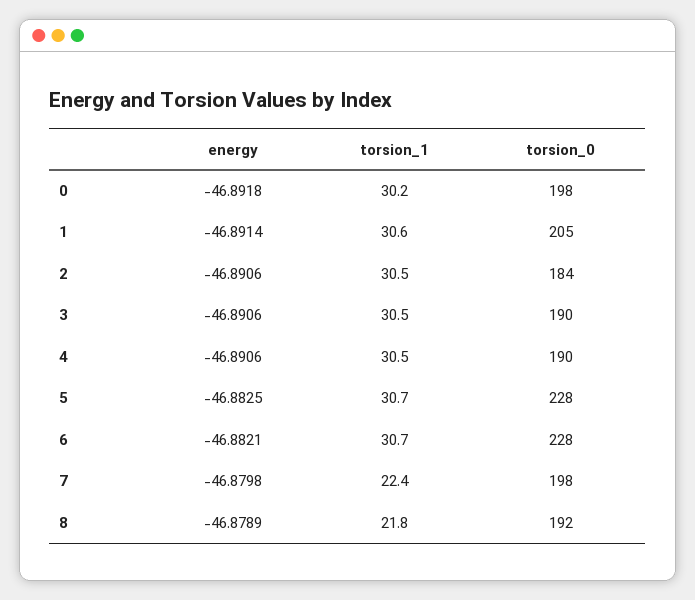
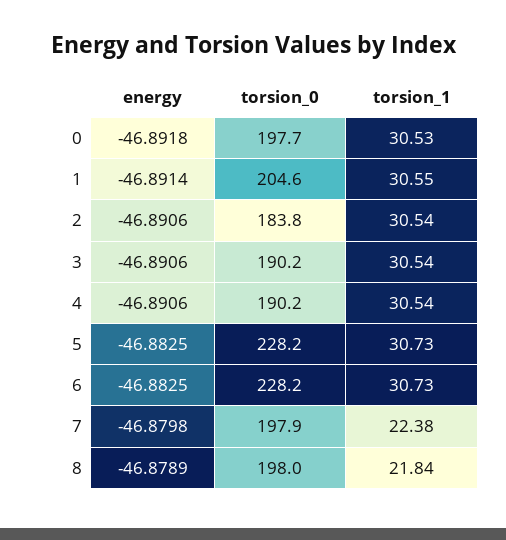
  {
    "energy": {
      "0": -46.8918,
      "1": -46.8914,
      "2": -46.8906,
      "3": -46.8906,
      "4": -46.8906,
      "5": -46.8825,
-     "6": -46.8821,
+     "6": -46.8825,
      "7": -46.8798,
      "8": -46.8789
    },
    "torsion_1": {
-     "0": 30.2,
+     "0": 30.53,
      "1": 30.55,
      "2": 30.54,
      "3": 30.54,
      "4": 30.54,
      "5": 30.73,
      "6": 30.73,
      "7": 22.38,
      "8": 21.84
    },
    "torsion_0": {
      "0": 197.7,
      "1": 204.6,
      "2": 183.8,
      "3": 190.2,
      "4": 190.2,
      "5": 228.2,
      "6": 228.2,
      "7": 197.9,
-     "8": 192
+     "8": 198
    }
  }

